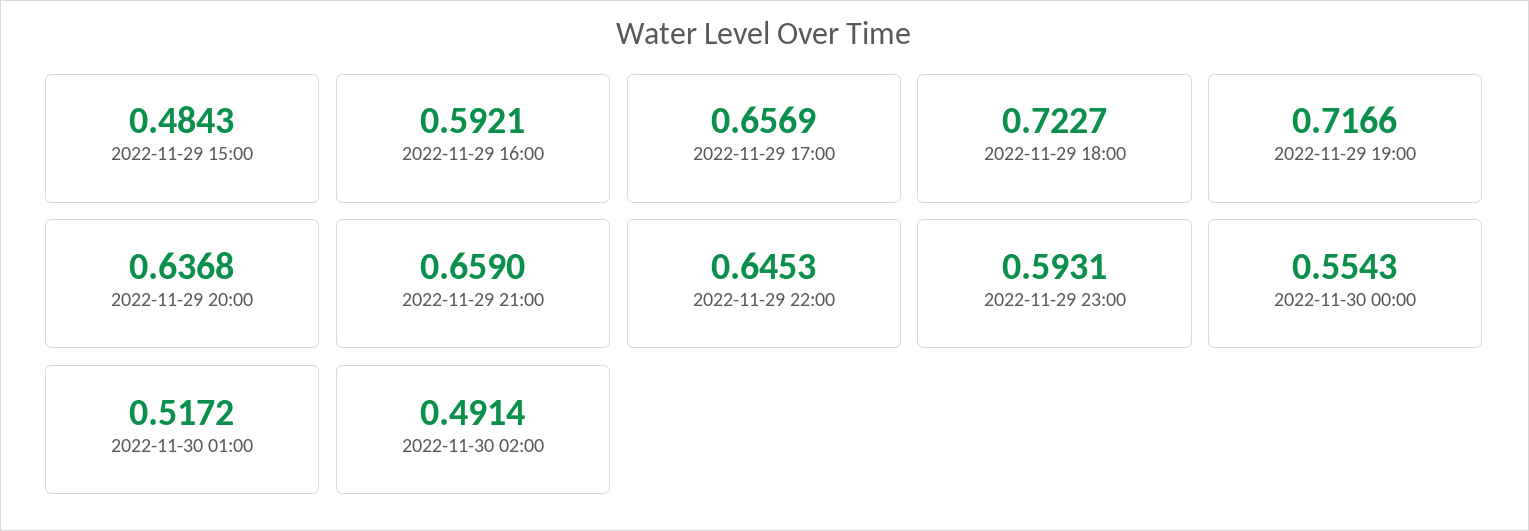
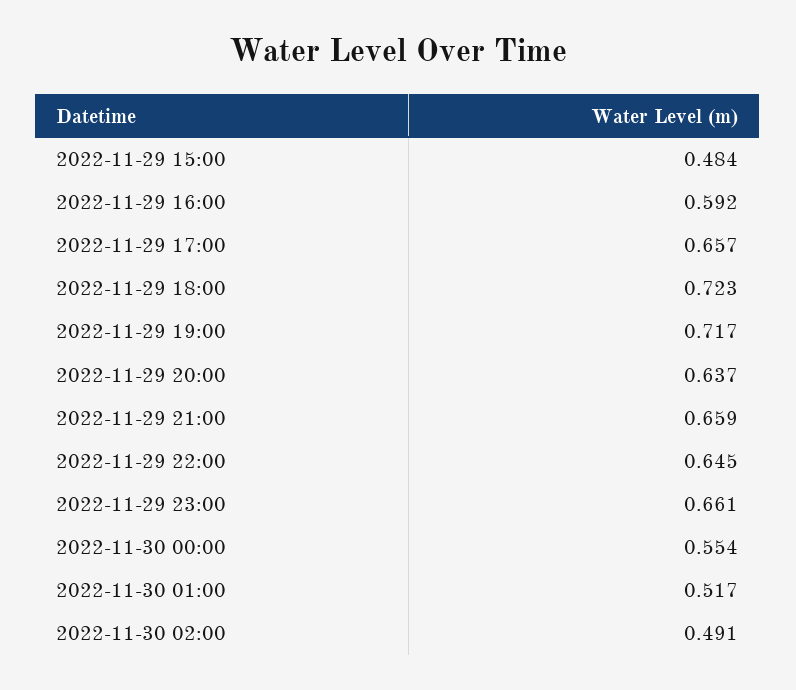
  {
    "2022-11-29 15:00": 0.4843,
    "2022-11-29 16:00": 0.5921,
    "2022-11-29 17:00": 0.6569,
    "2022-11-29 18:00": 0.7227,
    "2022-11-29 19:00": 0.7166,
    "2022-11-29 20:00": 0.6368,
    "2022-11-29 21:00": 0.659,
    "2022-11-29 22:00": 0.6453,
-   "2022-11-29 23:00": 0.5931,
+   "2022-11-29 23:00": 0.661,
    "2022-11-30 00:00": 0.5543,
    "2022-11-30 01:00": 0.5172,
    "2022-11-30 02:00": 0.4914
  }

